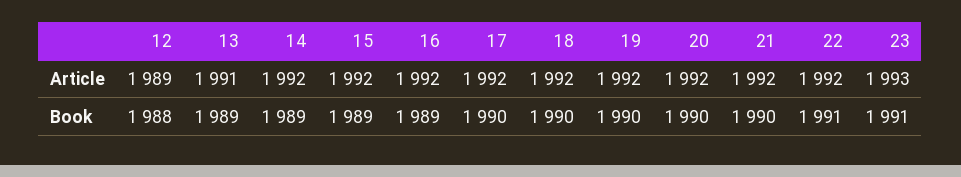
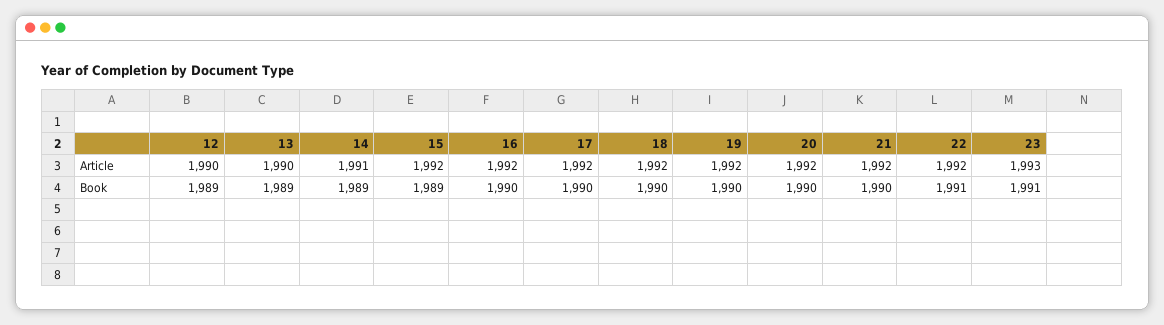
  {
    "12": {
-     "Article": 1989,
+     "Article": 1990,
-     "Book": 1988
+     "Book": 1989
    },
    "13": {
-     "Article": 1991,
+     "Article": 1990,
      "Book": 1989
    },
    "14": {
-     "Article": 1992,
+     "Article": 1991,
      "Book": 1989
    },
    "15": {
      "Article": 1992,
      "Book": 1989
    },
    "16": {
      "Article": 1992,
-     "Book": 1989
+     "Book": 1990
    },
    "17": {
      "Article": 1992,
      "Book": 1990
    },
    "18": {
      "Article": 1992,
      "Book": 1990
    },
    "19": {
      "Article": 1992,
      "Book": 1990
    },
    "20": {
      "Article": 1992,
      "Book": 1990
    },
    "21": {
      "Article": 1992,
      "Book": 1990
    },
    "22": {
      "Article": 1992,
      "Book": 1991
    },
    "23": {
      "Article": 1993,
      "Book": 1991
    }
  }

